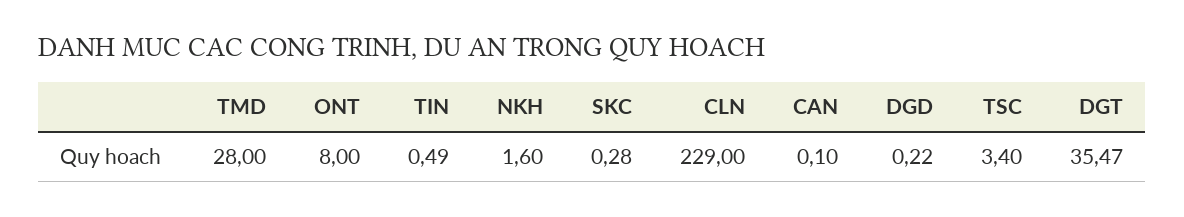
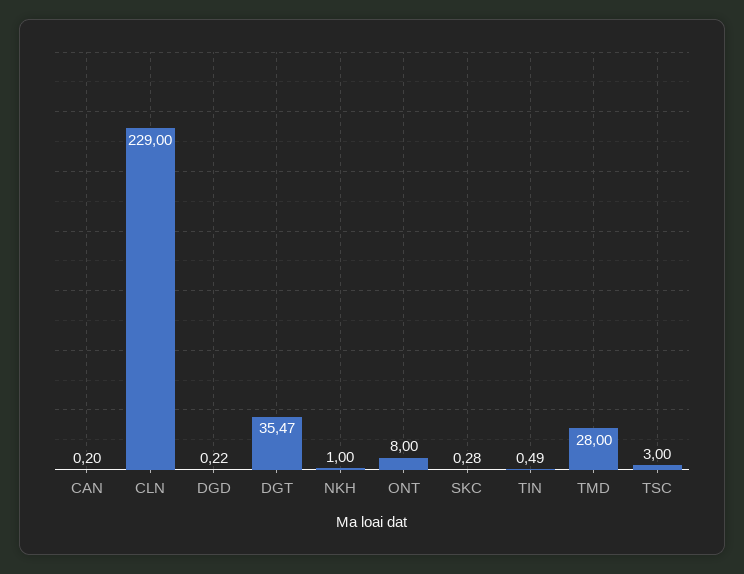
  {
    "TMD": 28,
    "ONT": 8,
    "TIN": 0.49,
-   "NKH": 1.6,
+   "NKH": 1,
    "SKC": 0.28,
    "CLN": 229,
-   "CAN": 0.1,
+   "CAN": 0.2,
    "DGD": 0.22,
-   "TSC": 3.4,
+   "TSC": 3,
    "DGT": 35.47
  }

